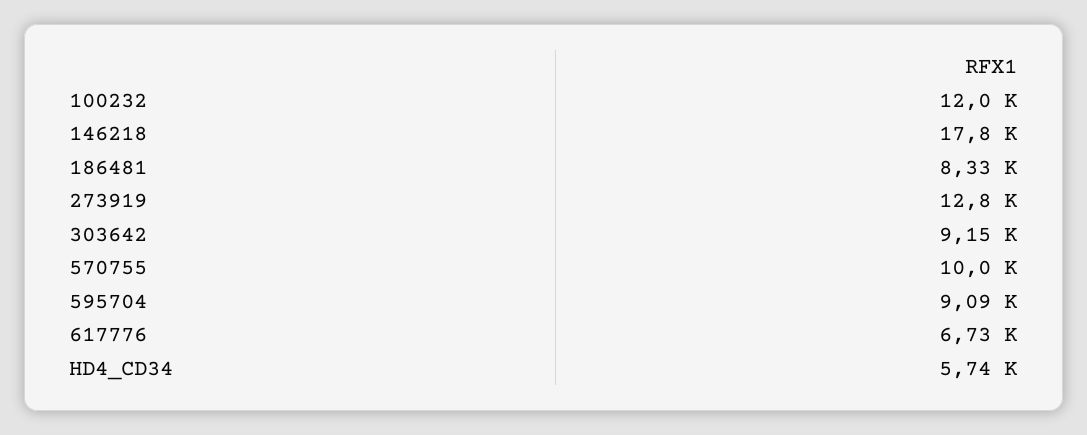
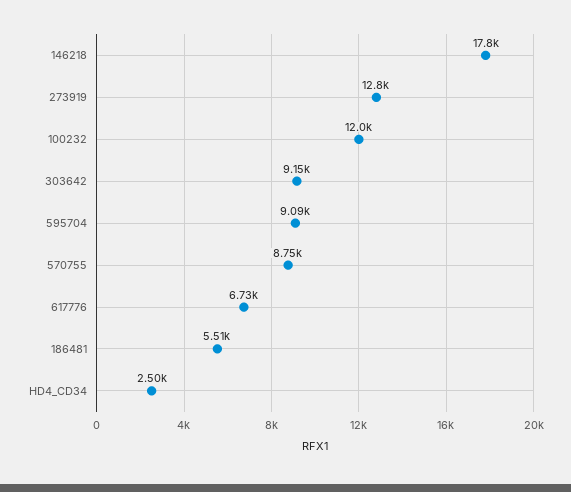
  {
    "100232": 12000,
    "146218": 17800,
-   "186481": 8330,
+   "186481": 5510,
    "273919": 12800,
    "303642": 9150,
-   "570755": 10000,
+   "570755": 8750,
    "595704": 9090,
    "617776": 6730,
-   "HD4_CD34": 5740
+   "HD4_CD34": 2500
  }

